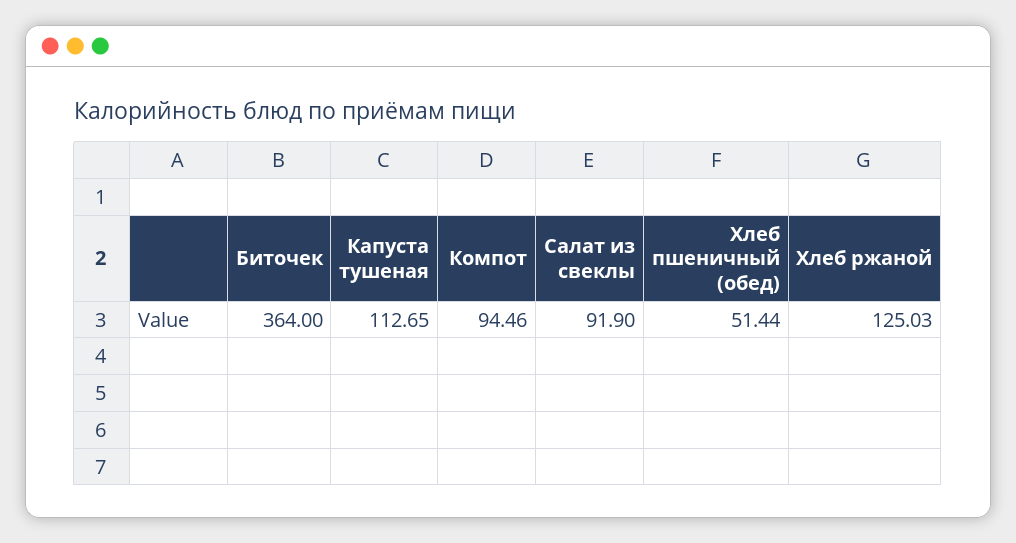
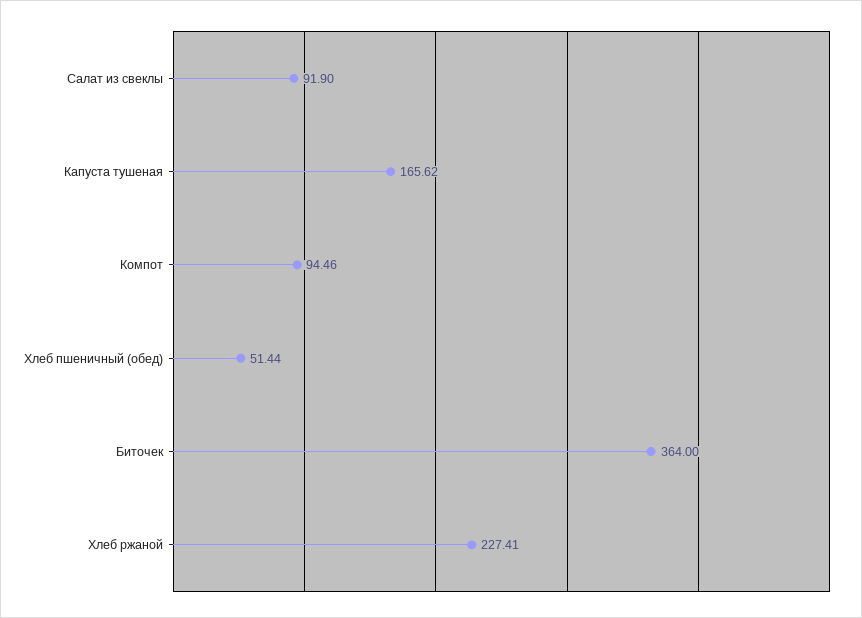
  {
    "Биточек": 364,
-   "Капуста тушеная": 112.65,
+   "Капуста тушеная": 165.62,
    "Компот": 94.46,
    "Салат из свеклы": 91.9,
    "Хлеб пшеничный (обед)": 51.44,
-   "Хлеб ржаной": 125.03
+   "Хлеб ржаной": 227.41
  }

